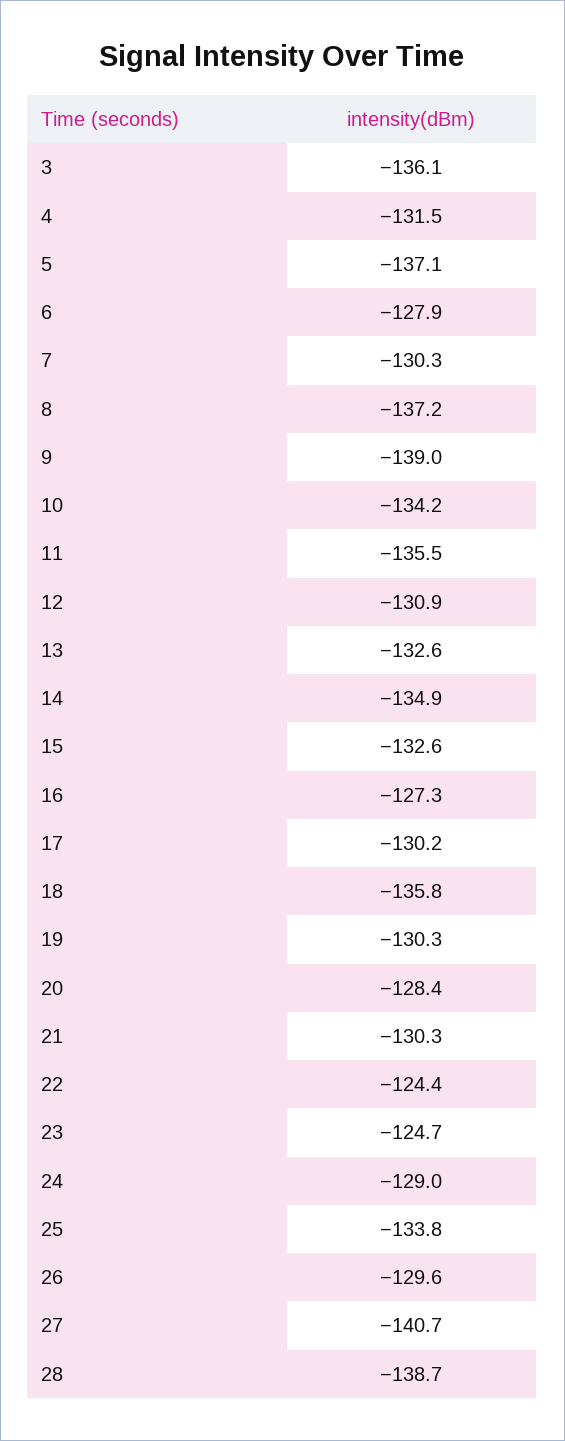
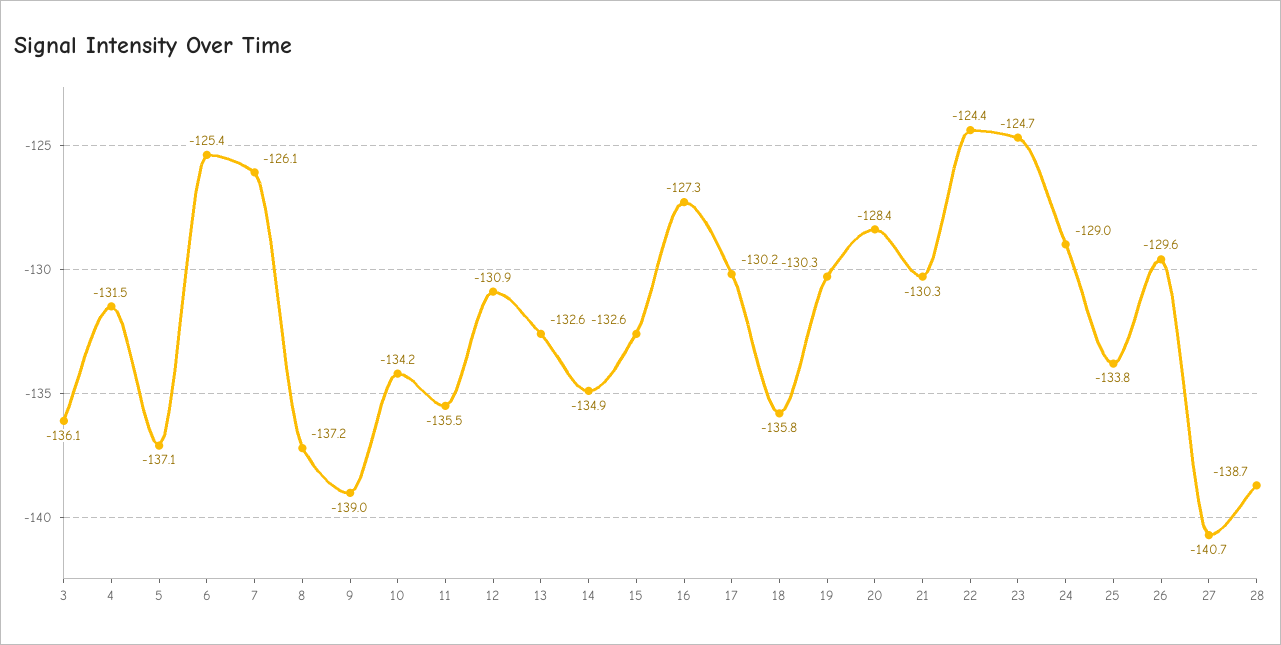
  {
    "3": -136.1,
    "4": -131.5,
    "5": -137.1,
-   "6": -127.9,
+   "6": -125.4,
-   "7": -130.3,
+   "7": -126.1,
    "8": -137.2,
    "9": -139,
    "10": -134.2,
    "11": -135.5,
    "12": -130.9,
    "13": -132.6,
    "14": -134.9,
    "15": -132.6,
    "16": -127.3,
    "17": -130.2,
    "18": -135.8,
    "19": -130.3,
    "20": -128.4,
    "21": -130.3,
    "22": -124.4,
    "23": -124.7,
    "24": -129,
    "25": -133.8,
    "26": -129.6,
    "27": -140.7,
    "28": -138.7
  }

